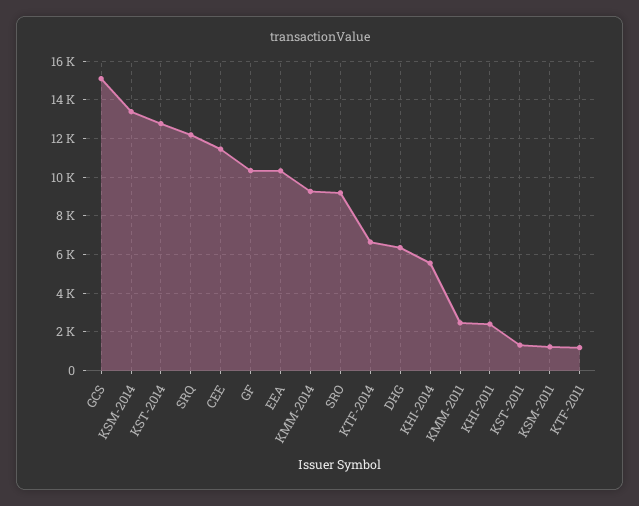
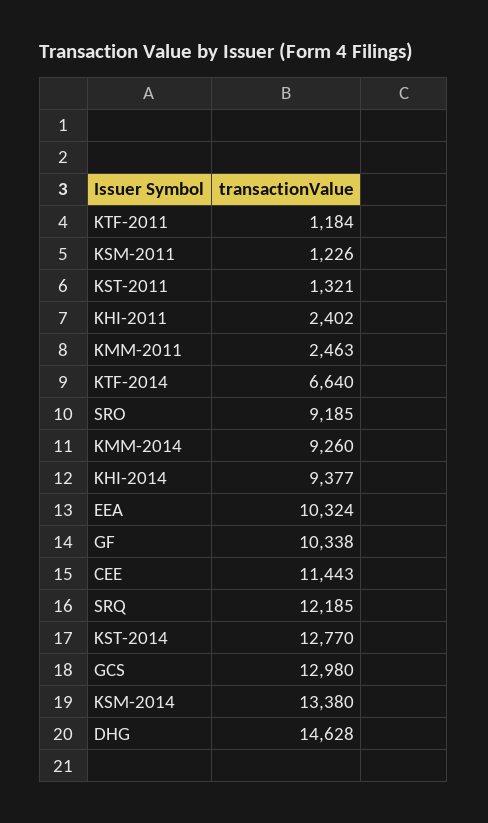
  {
-   "GCS": 15000,
+   "GCS": 12980,
    "KSM-2014": 13380,
    "KST-2014": 12770,
    "SRQ": 12185,
    "CEE": 11443,
    "GF": 10338,
    "EEA": 10324,
    "KMM-2014": 9260,
    "SRO": 9185,
    "KTF-2014": 6640,
-   "DHG": 6500,
+   "DHG": 14628,
-   "KHI-2014": 5500,
+   "KHI-2014": 9377,
    "KMM-2011": 2463,
    "KHI-2011": 2402,
    "KST-2011": 1321,
    "KSM-2011": 1226,
    "KTF-2011": 1184
  }

